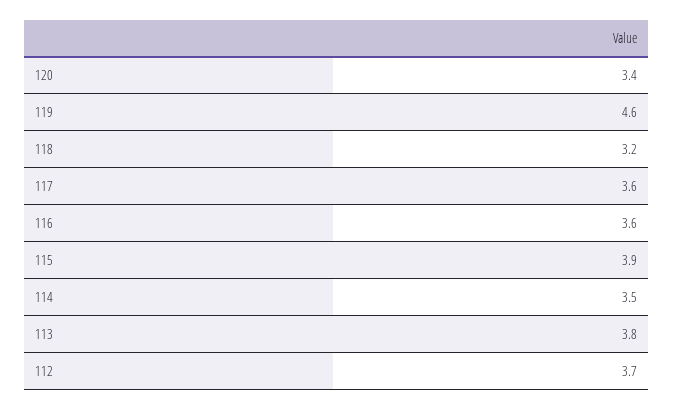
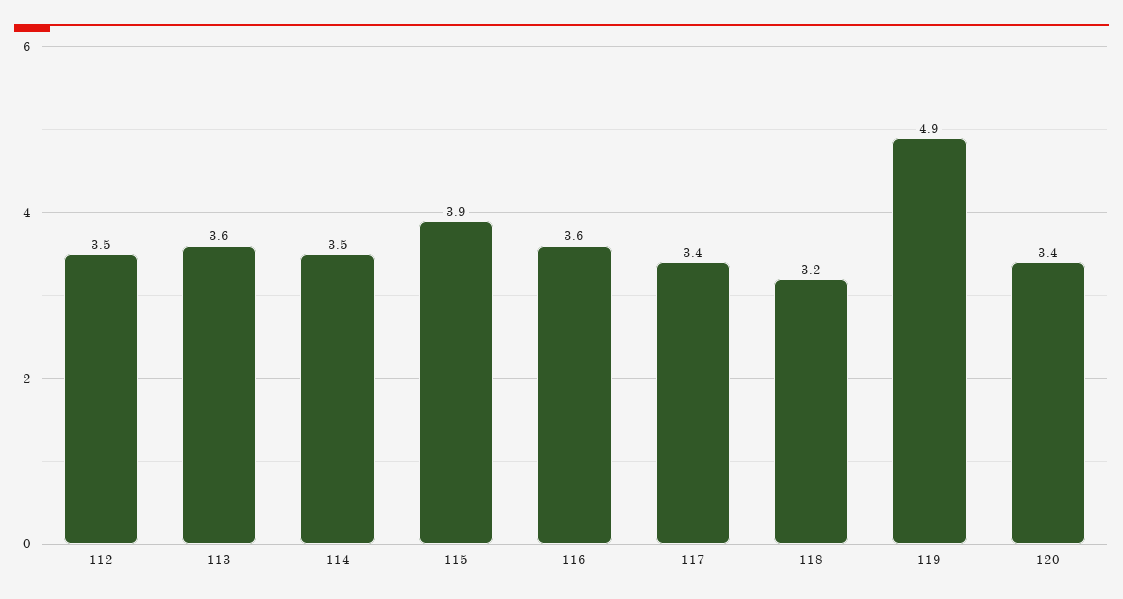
  {
    "120": 3.4,
-   "119": 4.6,
+   "119": 4.9,
    "118": 3.2,
-   "117": 3.6,
+   "117": 3.4,
    "116": 3.6,
    "115": 3.9,
    "114": 3.5,
-   "113": 3.8,
+   "113": 3.6,
-   "112": 3.7
+   "112": 3.5
  }

